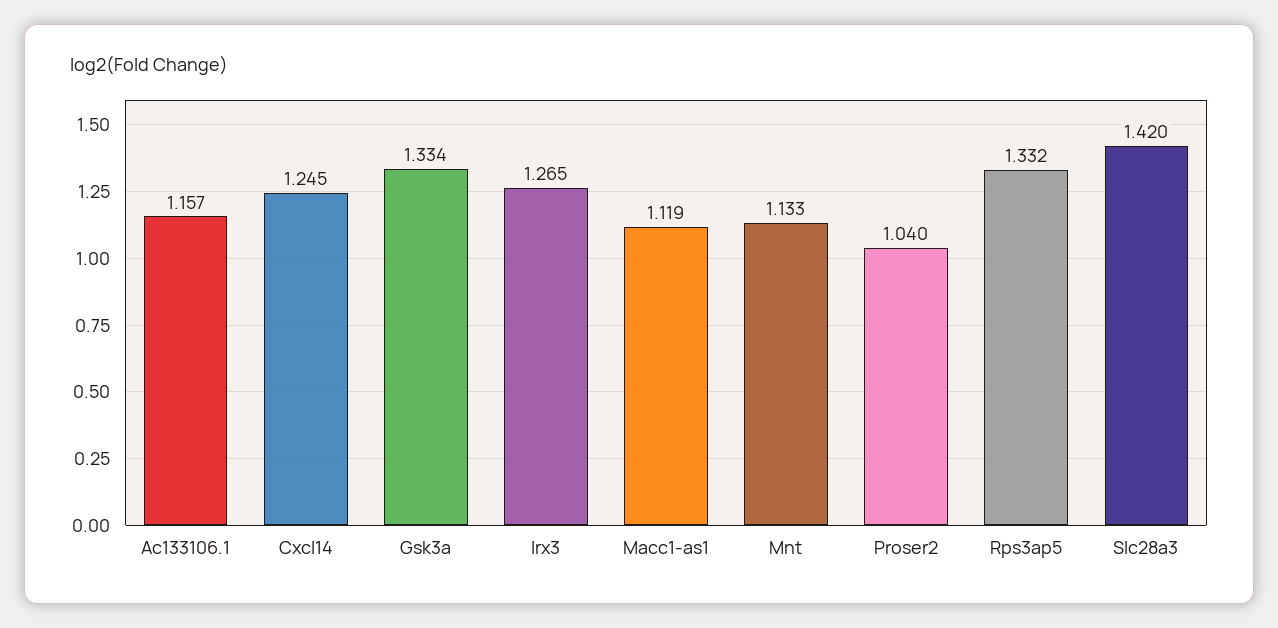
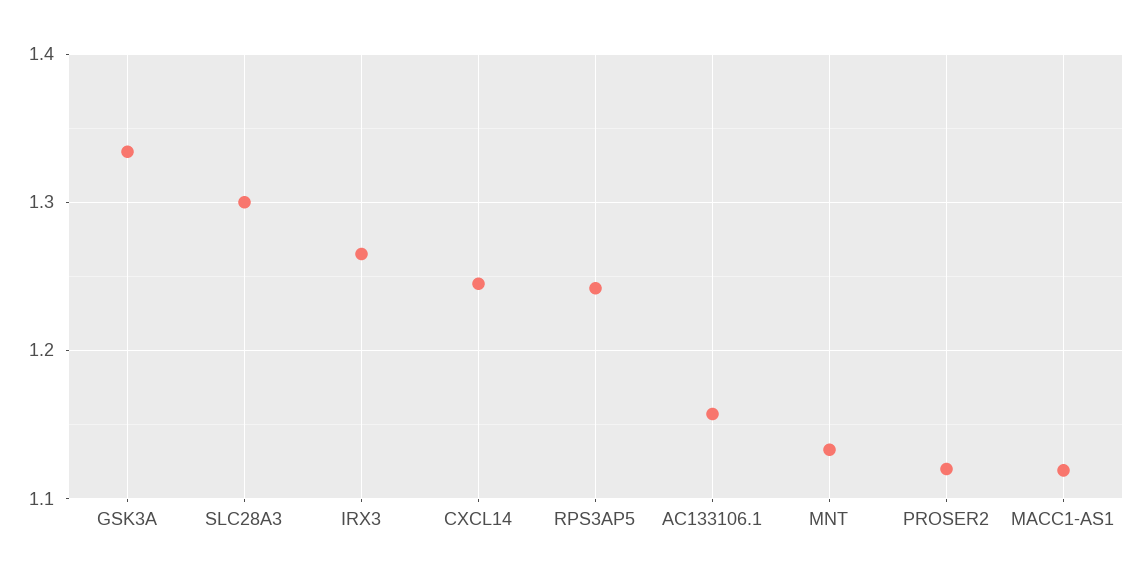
  {
    "Ac133106.1": 1.157,
    "Cxcl14": 1.245,
    "Gsk3a": 1.334,
    "Irx3": 1.265,
    "Macc1-as1": 1.119,
    "Mnt": 1.133,
-   "Proser2": 1.04,
+   "Proser2": 1.12,
-   "Rps3ap5": 1.332,
+   "Rps3ap5": 1.24,
-   "Slc28a3": 1.42
+   "Slc28a3": 1.3
  }

